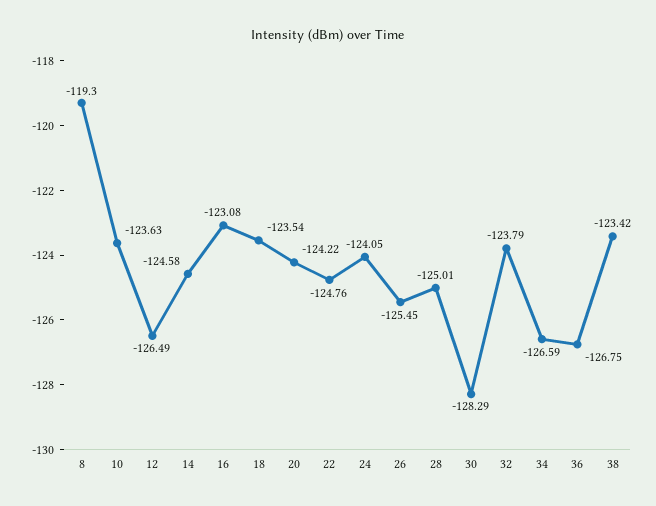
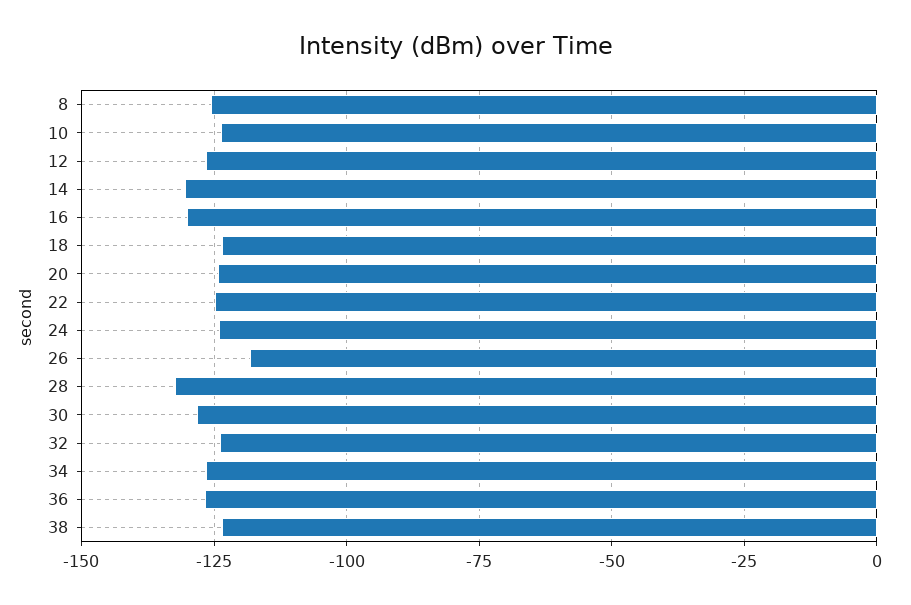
  {
-   "8": -119.3,
+   "8": -125,
    "10": -123.63,
    "12": -126.49,
-   "14": -124.58,
+   "14": -130,
-   "16": -123.08,
+   "16": -130,
    "18": -123.54,
    "20": -124.22,
    "22": -124.76,
    "24": -124.05,
-   "26": -125.45,
+   "26": -117.5,
-   "28": -125.01,
+   "28": -132.5,
    "30": -128.29,
    "32": -123.79,
    "34": -126.59,
    "36": -126.75,
    "38": -123.42
  }

